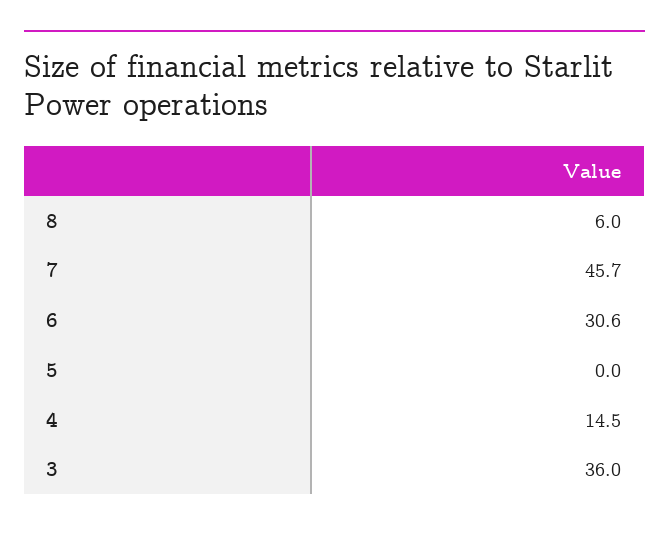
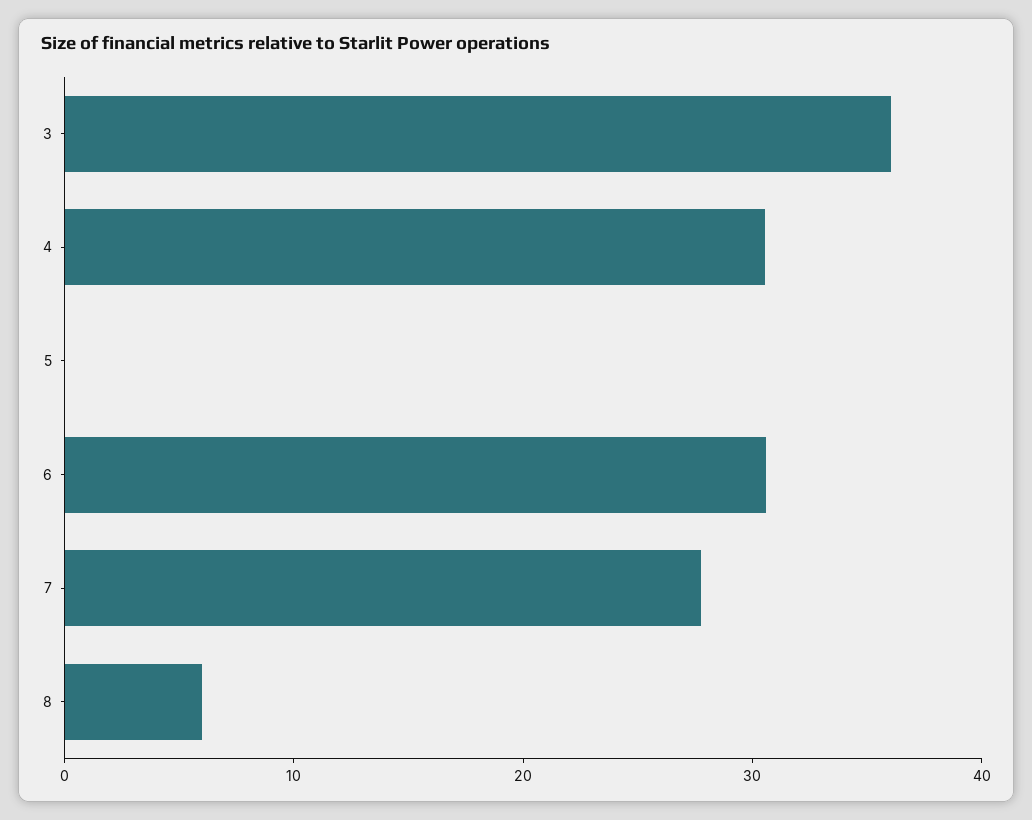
  {
    "8": 6,
-   "7": 45.7,
+   "7": 28,
    "6": 30.6,
    "5": 0,
-   "4": 14.5,
+   "4": 30,
    "3": 36
  }

